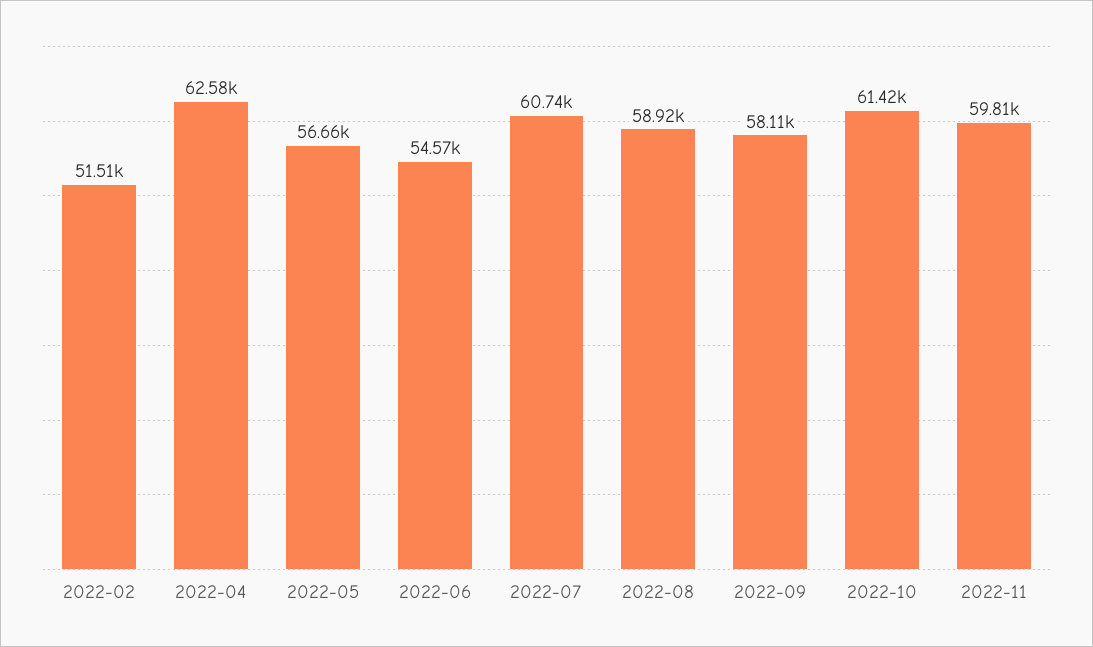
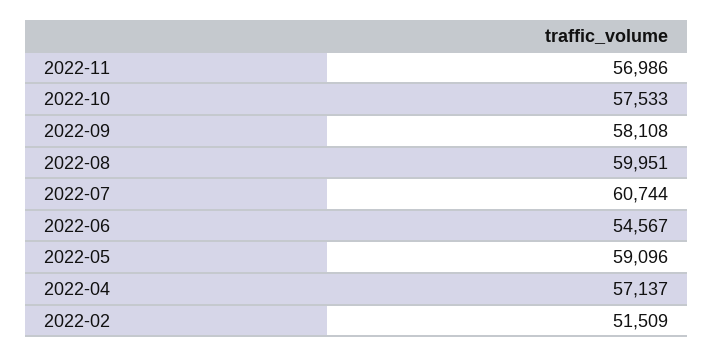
  {
    "2022-02": 51509,
-   "2022-04": 62580,
+   "2022-04": 57137,
-   "2022-05": 56660,
+   "2022-05": 59096,
    "2022-06": 54567,
    "2022-07": 60744,
-   "2022-08": 58920,
+   "2022-08": 59951,
    "2022-09": 58108,
-   "2022-10": 61420,
+   "2022-10": 57533,
-   "2022-11": 59810
+   "2022-11": 56986
  }

